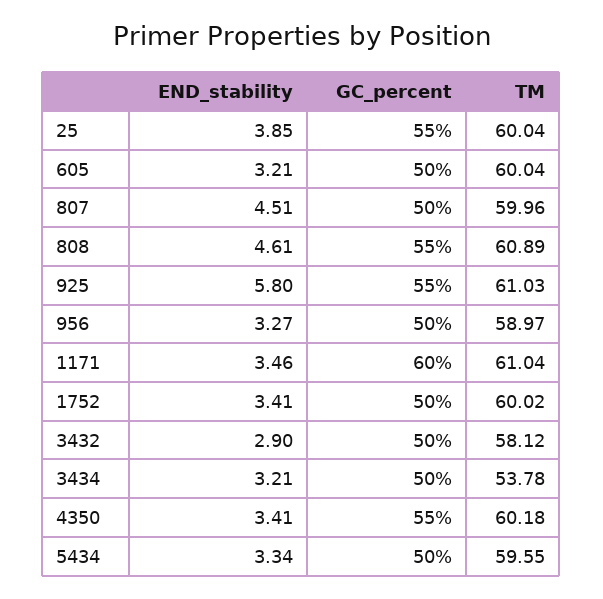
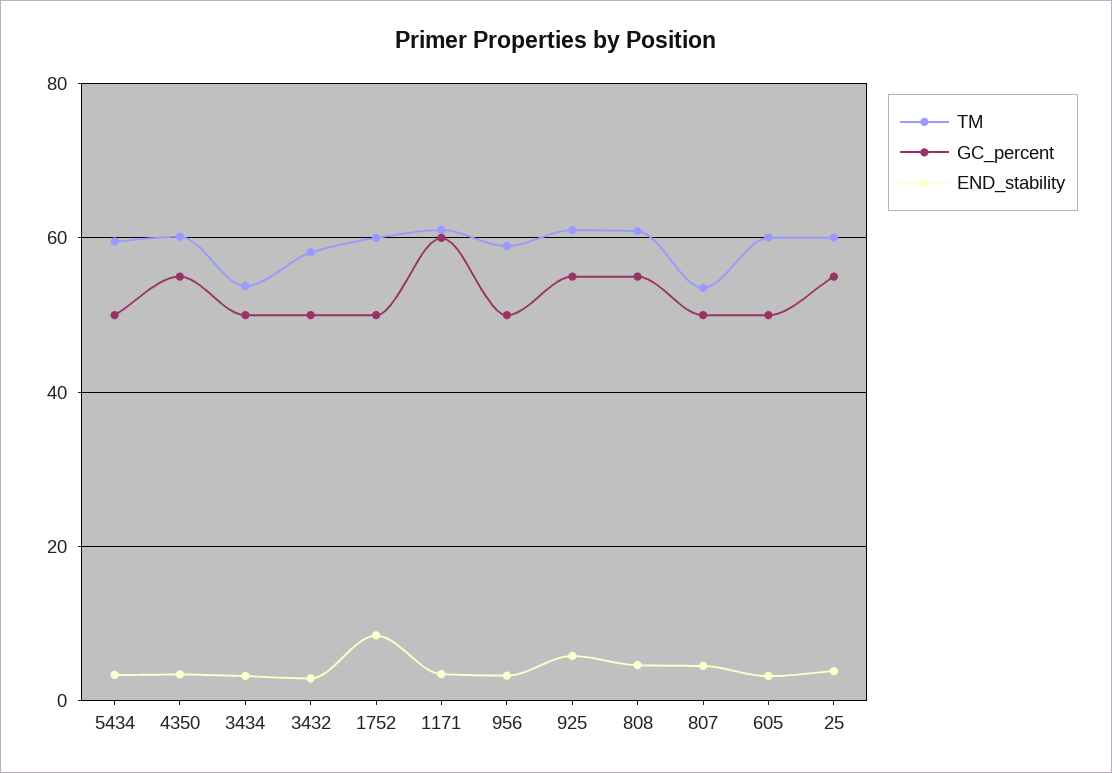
  {
    "END_stability": {
      "25": 3.85,
      "605": 3.21,
      "807": 4.51,
      "808": 4.61,
      "925": 5.8,
      "956": 3.27,
      "1171": 3.46,
-     "1752": 3.41,
+     "1752": 8,
      "3432": 2.9,
      "3434": 3.21,
      "4350": 3.41,
      "5434": 3.34
    },
    "GC_percent": {
      "25": 55,
      "605": 50,
      "807": 50,
      "808": 55,
      "925": 55,
      "956": 50,
      "1171": 60,
      "1752": 50,
      "3432": 50,
      "3434": 50,
      "4350": 55,
      "5434": 50
    },
    "TM": {
      "25": 60.04,
      "605": 60.04,
-     "807": 59.96,
+     "807": 54,
      "808": 60.89,
      "925": 61.03,
      "956": 58.97,
      "1171": 61.04,
      "1752": 60.02,
      "3432": 58.12,
      "3434": 53.78,
      "4350": 60.18,
      "5434": 59.55
    }
  }

